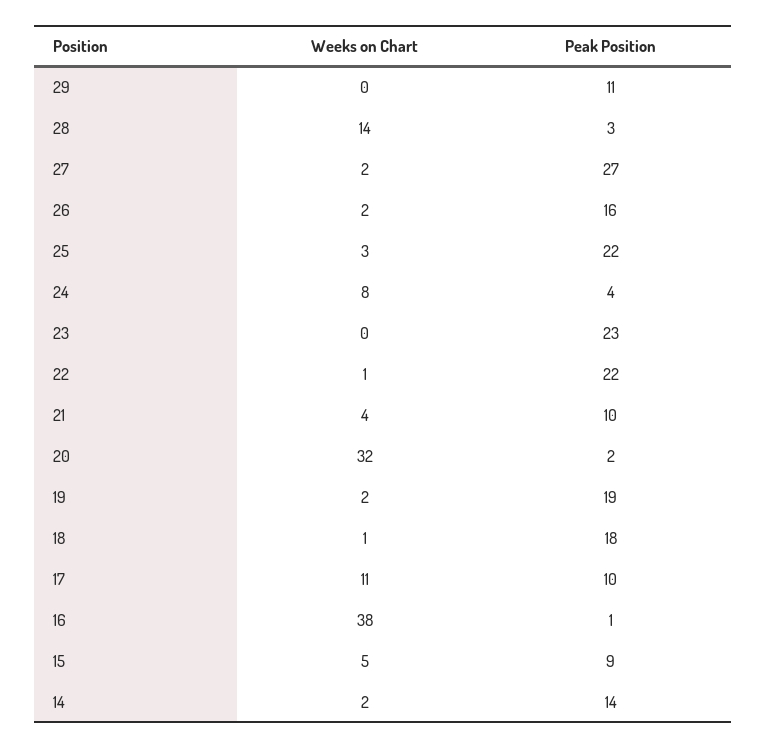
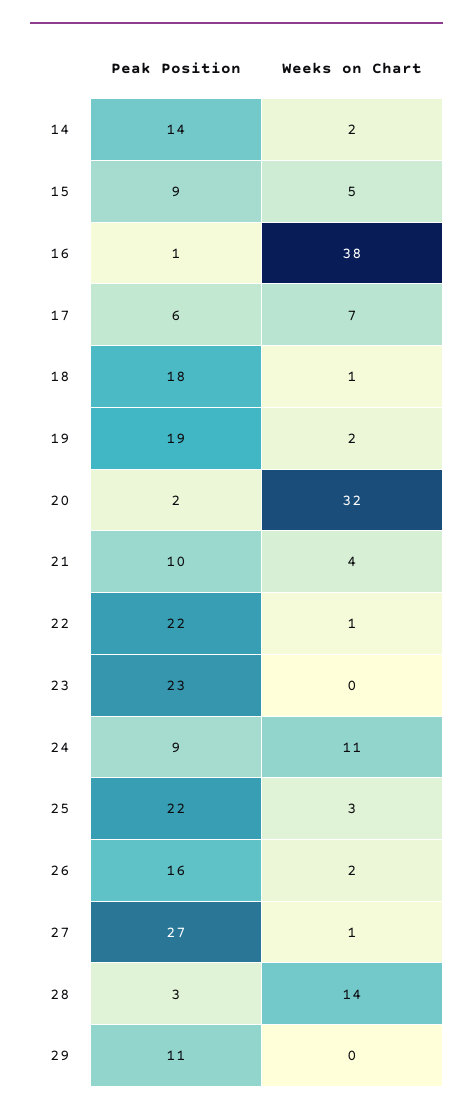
  {
    "Weeks on Chart": {
      "29": 0,
      "28": 14,
-     "27": 2,
+     "27": 1,
      "26": 2,
      "25": 3,
-     "24": 8,
+     "24": 11,
      "23": 0,
      "22": 1,
      "21": 4,
      "20": 32,
      "19": 2,
      "18": 1,
-     "17": 11,
+     "17": 7,
      "16": 38,
      "15": 5,
      "14": 2
    },
    "Peak Position": {
      "29": 11,
      "28": 3,
      "27": 27,
      "26": 16,
      "25": 22,
-     "24": 4,
+     "24": 9,
      "23": 23,
      "22": 22,
      "21": 10,
      "20": 2,
      "19": 19,
      "18": 18,
-     "17": 10,
+     "17": 6,
      "16": 1,
      "15": 9,
      "14": 14
    }
  }

